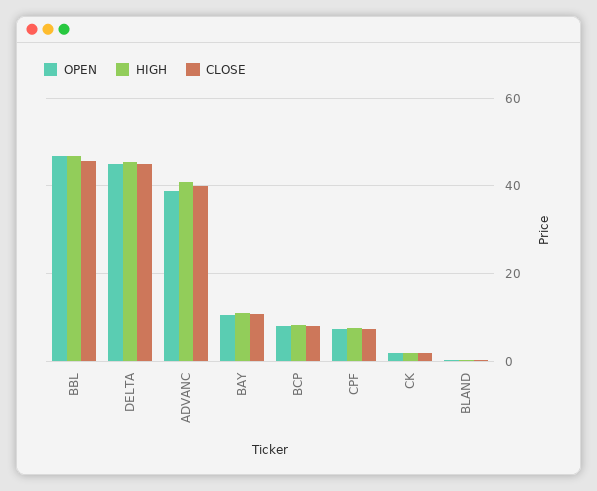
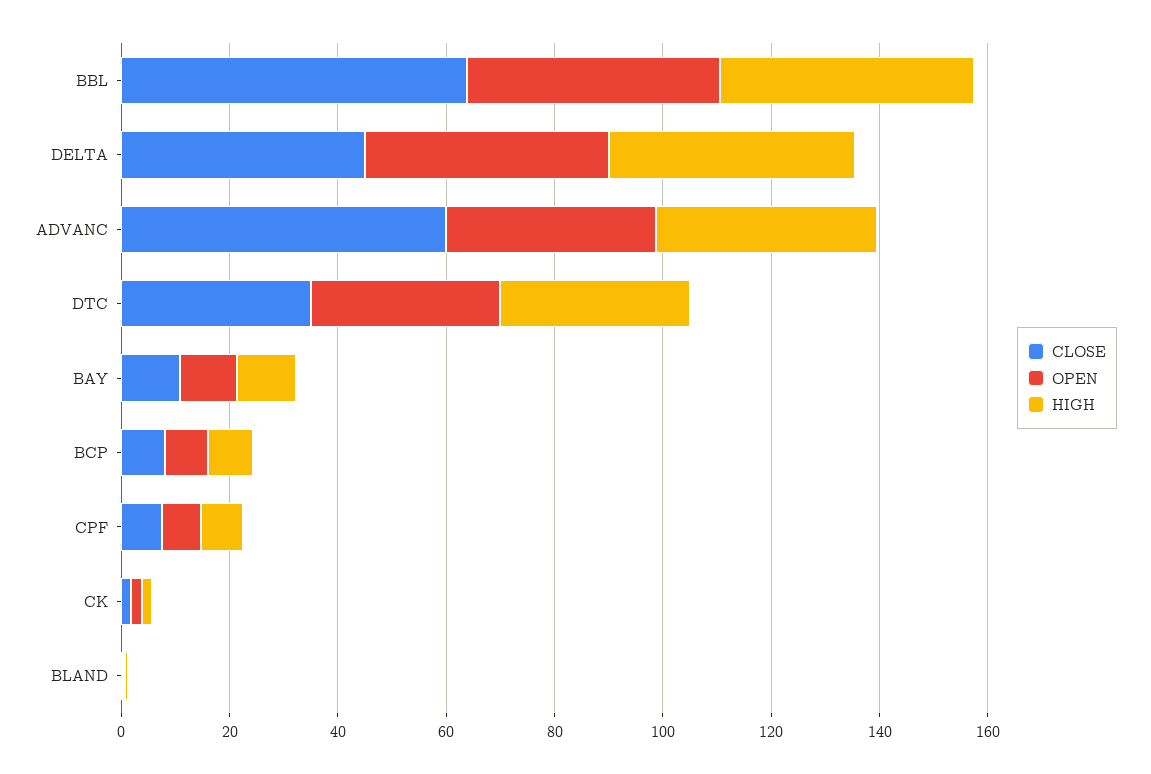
  {
    "OPEN": {
      "BBL": 46,
      "DELTA": 46,
      "ADVANC": 38,
      "BAY": 10,
      "BCP": 8,
      "CPF": 8,
      "CK": 2,
-     "BLAND": 0
+     "BLAND": 0,
+     "DTC": 35
    },
    "HIGH": {
      "BBL": 46,
      "DELTA": 46,
      "ADVANC": 40,
      "BAY": 12,
      "BCP": 8,
      "CPF": 8,
      "CK": 2,
-     "BLAND": 0
+     "BLAND": 0,
+     "DTC": 35
    },
    "CLOSE": {
-     "BBL": 46,
+     "BBL": 65,
      "DELTA": 46,
-     "ADVANC": 40,
+     "ADVANC": 60,
      "BAY": 10,
      "BCP": 8,
      "CPF": 8,
      "CK": 2,
-     "BLAND": 0
+     "BLAND": 0,
+     "DTC": 35
    }
  }

